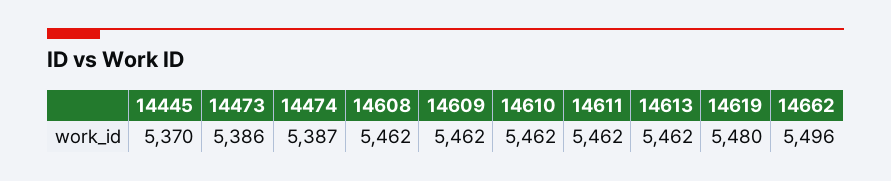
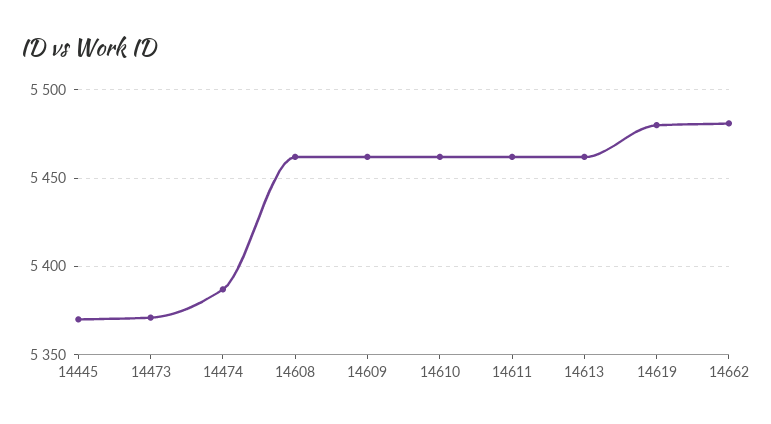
  {
    "14445": 5370,
-   "14473": 5386,
+   "14473": 5370,
    "14474": 5387,
    "14608": 5462,
    "14609": 5462,
    "14610": 5462,
    "14611": 5462,
    "14613": 5462,
    "14619": 5480,
-   "14662": 5496
+   "14662": 5480
  }

